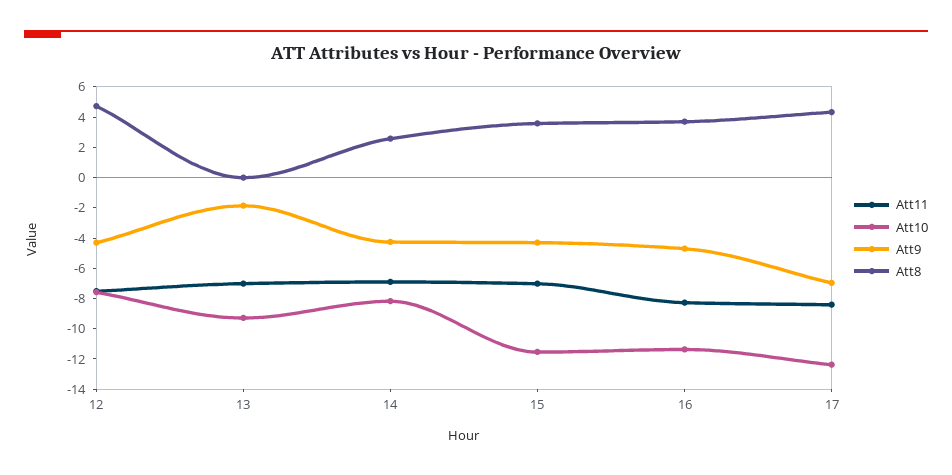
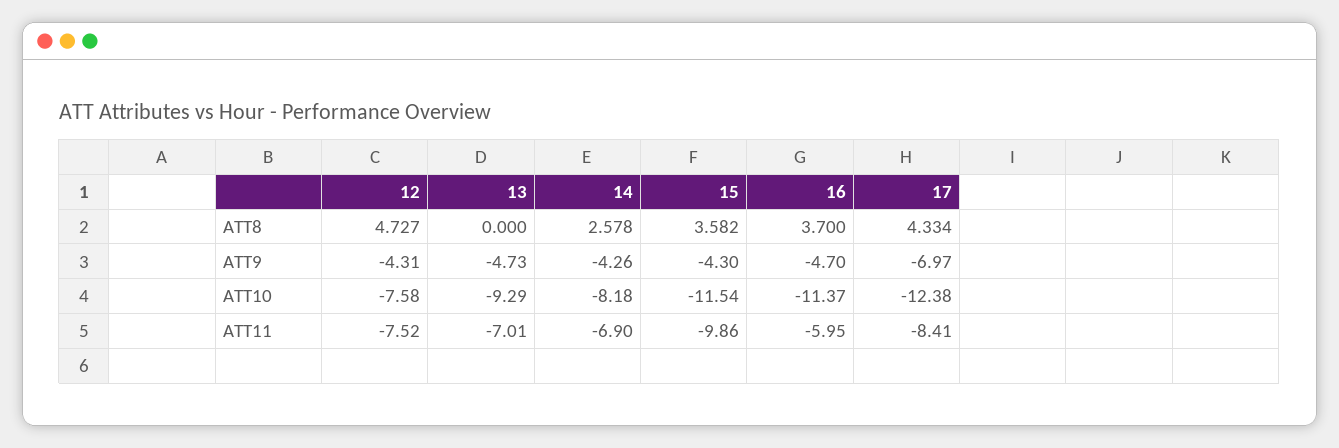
  {
    "Att11": {
      "12": -7.52,
      "13": -7.01,
      "14": -6.9,
-     "15": -7,
+     "15": -9.86,
-     "16": -8,
+     "16": -5.95,
      "17": -8.41
    },
    "Att10": {
      "12": -7.58,
      "13": -9.29,
      "14": -8.18,
      "15": -11.54,
      "16": -11.37,
      "17": -12.38
    },
    "Att9": {
      "12": -4.31,
-     "13": -2,
+     "13": -4.73,
      "14": -4.26,
      "15": -4.3,
      "16": -4.7,
      "17": -6.97
    },
    "Att8": {
      "12": 4.727,
      "13": 0,
      "14": 2.578,
      "15": 3.582,
      "16": 3.7,
      "17": 4.334
    }
  }

